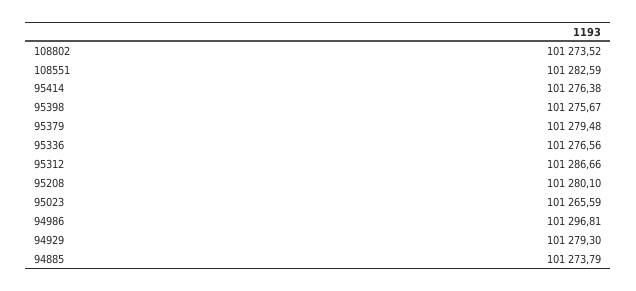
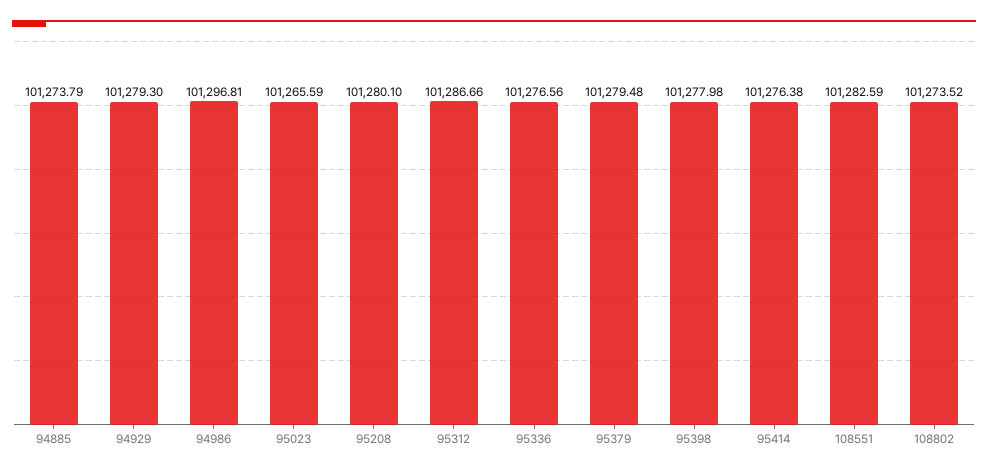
  {
    "108802": 101273.52,
    "108551": 101282.59,
    "95414": 101276.38,
-   "95398": 101275.67,
+   "95398": 101277.98,
    "95379": 101279.48,
    "95336": 101276.56,
    "95312": 101286.66,
    "95208": 101280.1,
    "95023": 101265.59,
    "94986": 101296.81,
    "94929": 101279.3,
    "94885": 101273.79
  }

